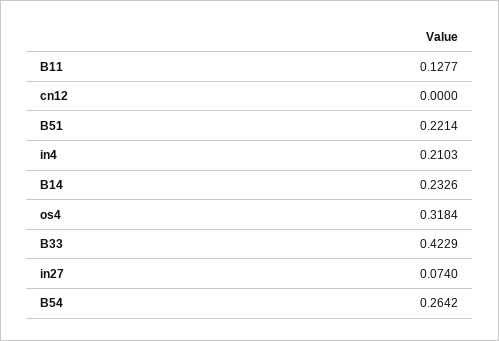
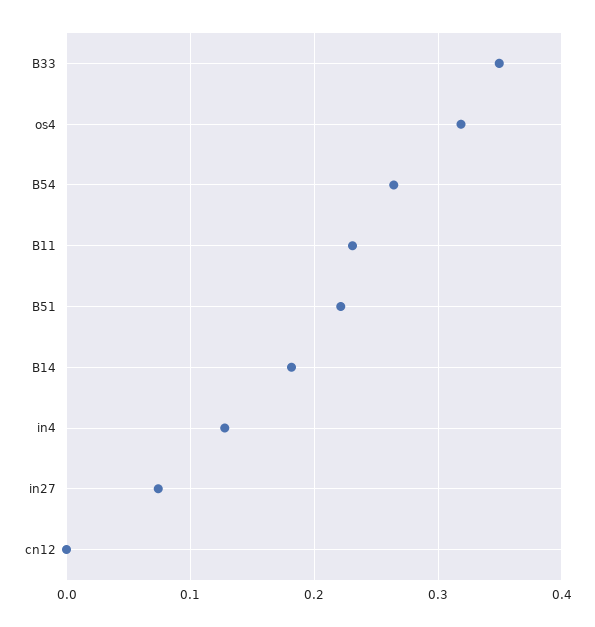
  {
-   "B11": 0.1277,
+   "B11": 0.23,
    "cn12": 0,
    "B51": 0.2214,
-   "in4": 0.2103,
+   "in4": 0.13,
-   "B14": 0.2326,
+   "B14": 0.18,
    "os4": 0.3184,
-   "B33": 0.4229,
+   "B33": 0.35,
    "in27": 0.074,
    "B54": 0.2642
  }

